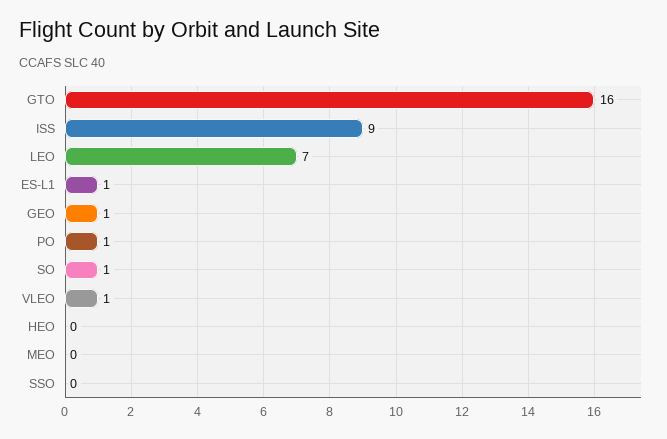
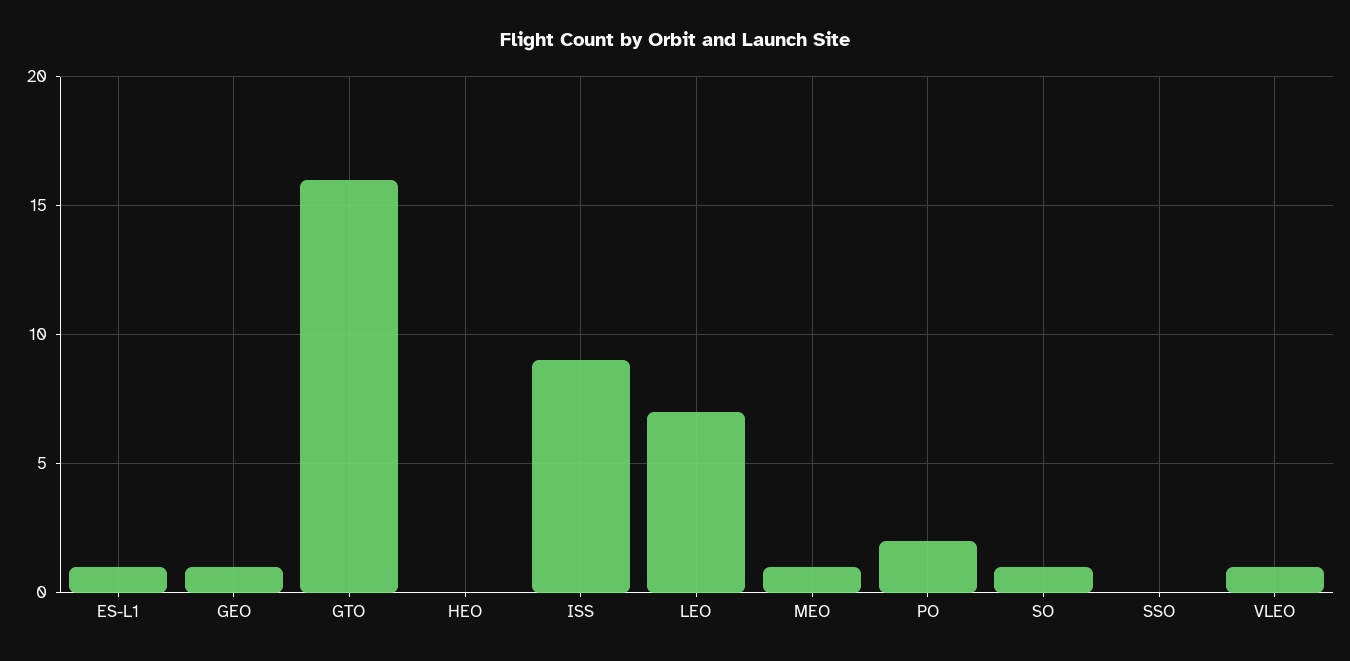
  {
    "GTO": 16,
    "ISS": 9,
    "LEO": 7,
    "ES-L1": 1,
    "GEO": 1,
-   "PO": 1,
+   "PO": 2,
    "SO": 1,
    "VLEO": 1,
    "HEO": 0,
-   "MEO": 0,
+   "MEO": 1,
    "SSO": 0
  }

